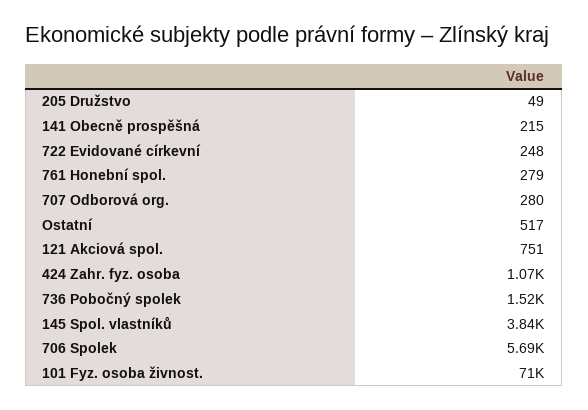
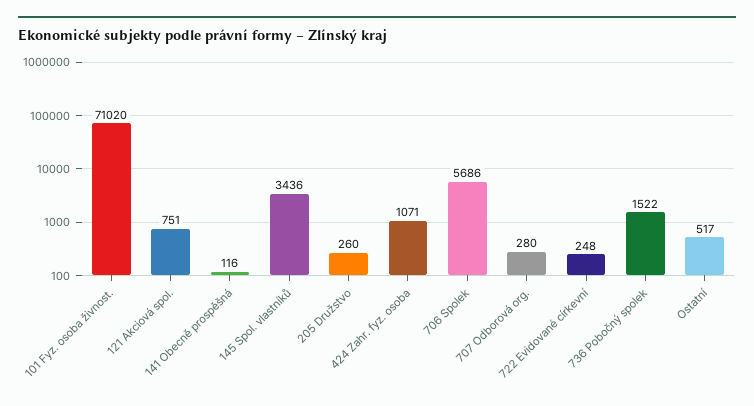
  {
-   "205 Družstvo": 49,
+   "205 Družstvo": 260,
-   "141 Obecně prospěšná": 215,
+   "141 Obecně prospěšná": 116,
    "722 Evidované církevní": 248,
-   "761 Honební spol.": 279,
    "707 Odborová org.": 280,
    "Ostatní": 517,
    "121 Akciová spol.": 751,
    "424 Zahr. fyz. osoba": 1071,
    "736 Pobočný spolek": 1522,
-   "145 Spol. vlastníků": 3840,
+   "145 Spol. vlastníků": 3436,
    "706 Spolek": 5686,
    "101 Fyz. osoba živnost.": 71020
  }

